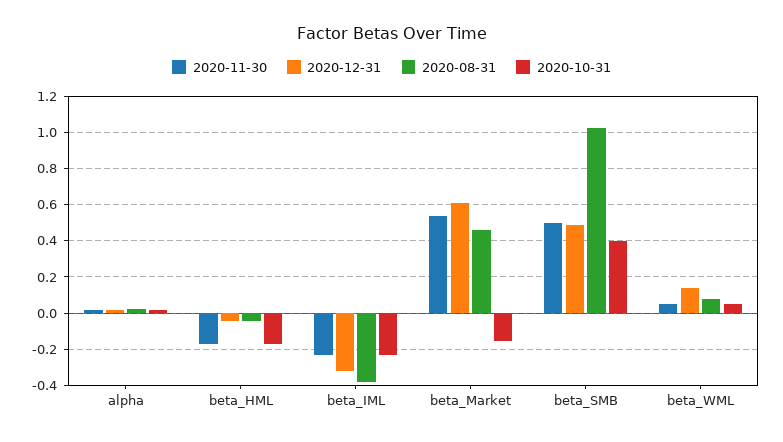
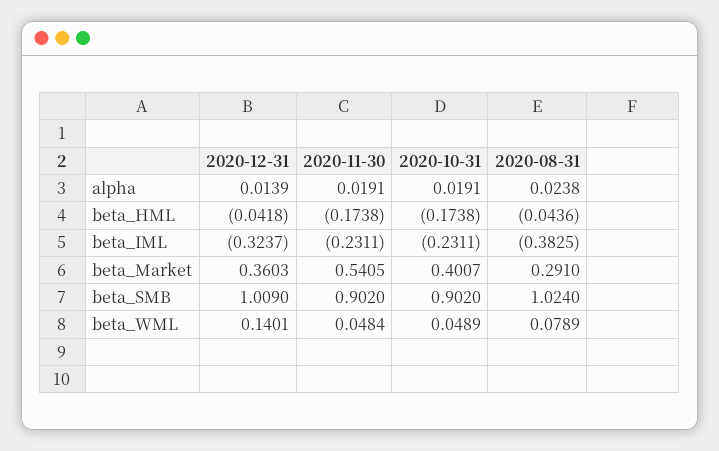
  {
    "2020-11-30": {
      "alpha": 0.0191,
      "beta_HML": -0.1738,
      "beta_IML": -0.2311,
      "beta_Market": 0.5405,
-     "beta_SMB": 0.5,
+     "beta_SMB": 0.902,
      "beta_WML": 0.0484
    },
    "2020-12-31": {
      "alpha": 0.0139,
      "beta_HML": -0.0418,
      "beta_IML": -0.3237,
-     "beta_Market": 0.6,
+     "beta_Market": 0.3603,
-     "beta_SMB": 0.5,
+     "beta_SMB": 1.009,
      "beta_WML": 0.1401
    },
    "2020-08-31": {
      "alpha": 0.0238,
      "beta_HML": -0.0436,
      "beta_IML": -0.3825,
-     "beta_Market": 0.45,
+     "beta_Market": 0.291,
      "beta_SMB": 1.024,
      "beta_WML": 0.0789
    },
    "2020-10-31": {
      "alpha": 0.0191,
      "beta_HML": -0.1738,
      "beta_IML": -0.2311,
-     "beta_Market": -0.15,
+     "beta_Market": 0.4007,
-     "beta_SMB": 0.4,
+     "beta_SMB": 0.902,
      "beta_WML": 0.0489
    }
  }

